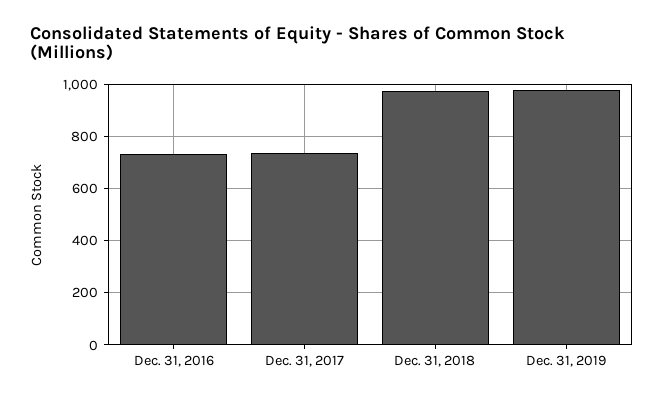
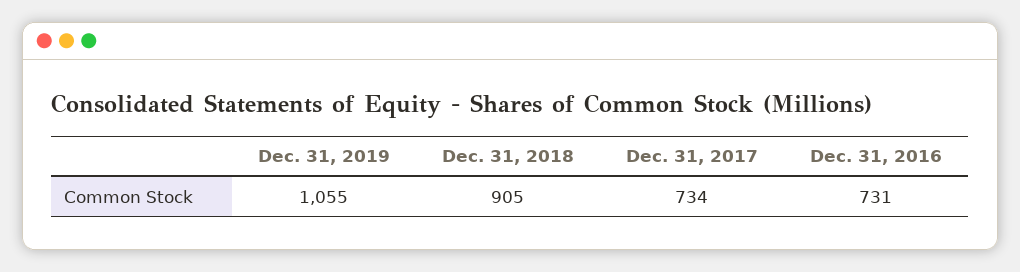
  {
    "Dec. 31, 2016": 731,
    "Dec. 31, 2017": 734,
-   "Dec. 31, 2018": 975,
+   "Dec. 31, 2018": 905,
-   "Dec. 31, 2019": 975
+   "Dec. 31, 2019": 1055
  }

